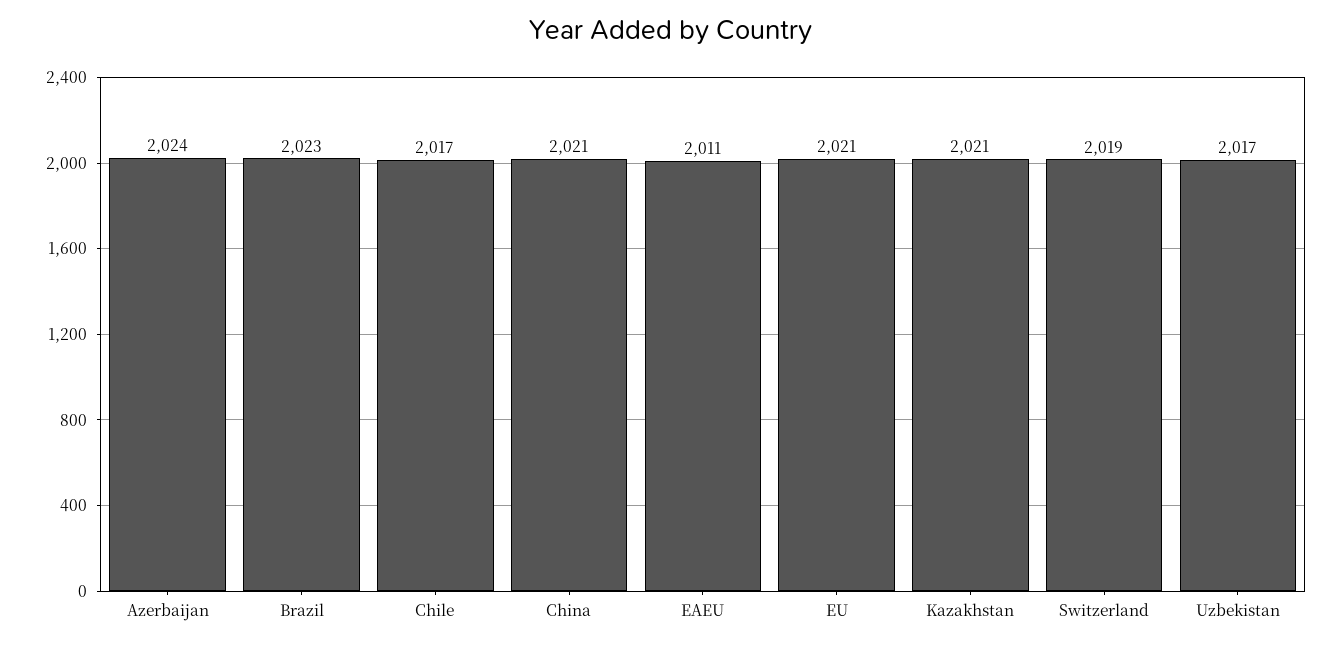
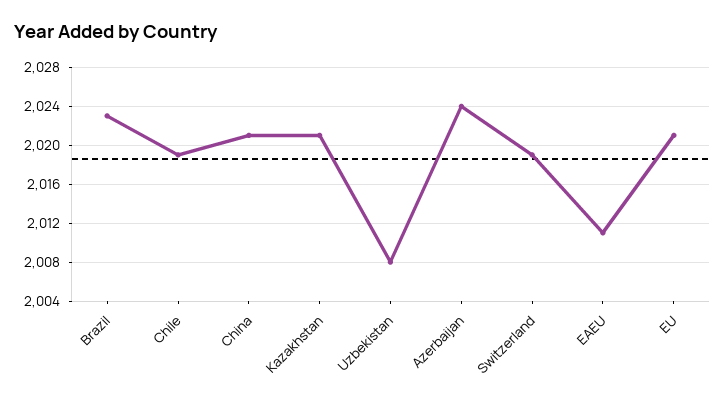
  {
    "Azerbaijan": 2024,
    "Brazil": 2023,
-   "Chile": 2017,
+   "Chile": 2019,
    "China": 2021,
    "EAEU": 2011,
    "EU": 2021,
    "Kazakhstan": 2021,
    "Switzerland": 2019,
-   "Uzbekistan": 2017
+   "Uzbekistan": 2008
  }

